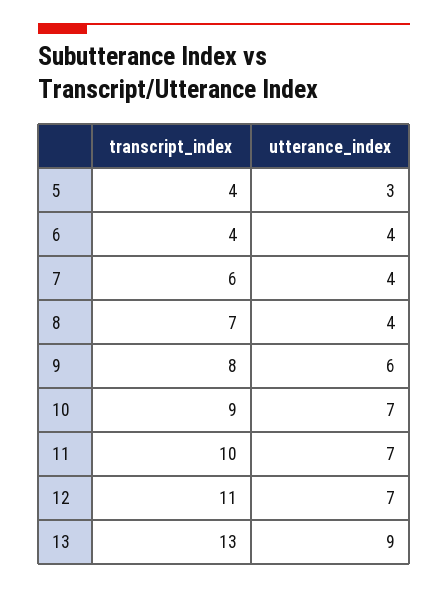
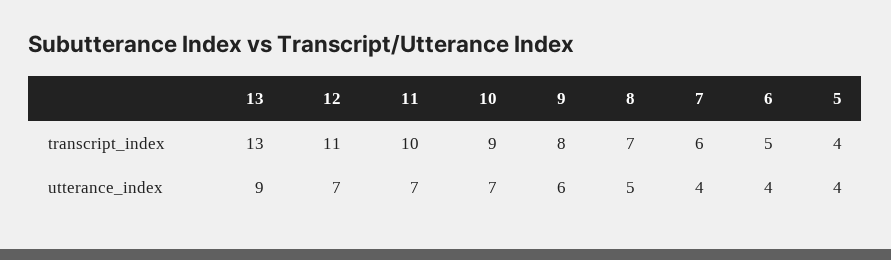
  {
    "transcript_index": {
      "5": 4,
-     "6": 4,
+     "6": 5,
      "7": 6,
      "8": 7,
      "9": 8,
      "10": 9,
      "11": 10,
      "12": 11,
      "13": 13
    },
    "utterance_index": {
-     "5": 3,
+     "5": 4,
      "6": 4,
      "7": 4,
-     "8": 4,
+     "8": 5,
      "9": 6,
      "10": 7,
      "11": 7,
      "12": 7,
      "13": 9
    }
  }

